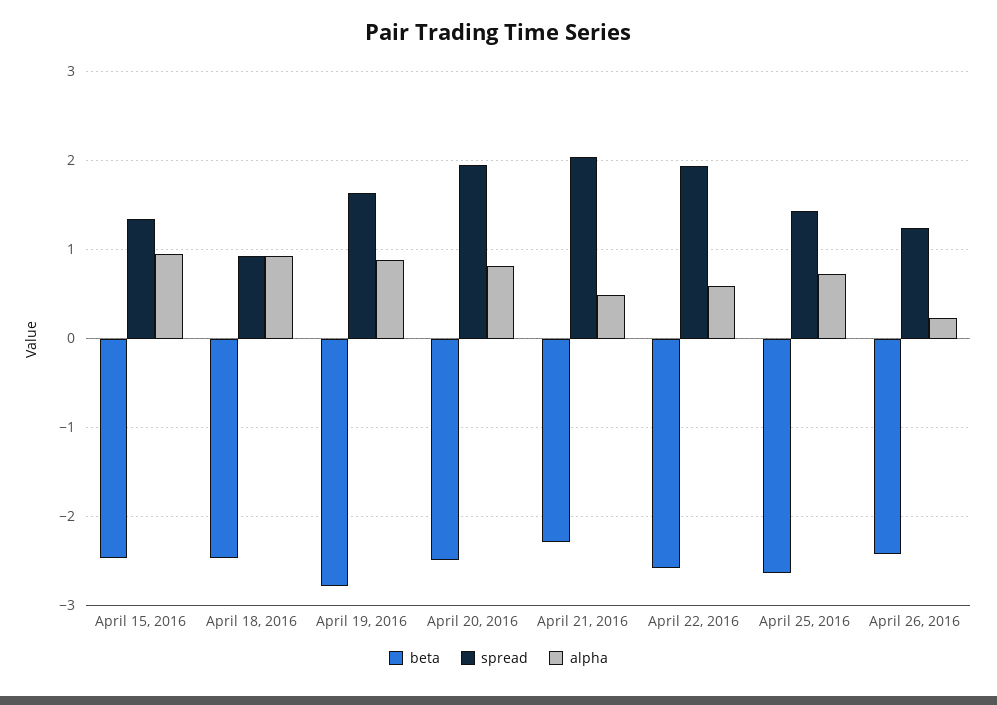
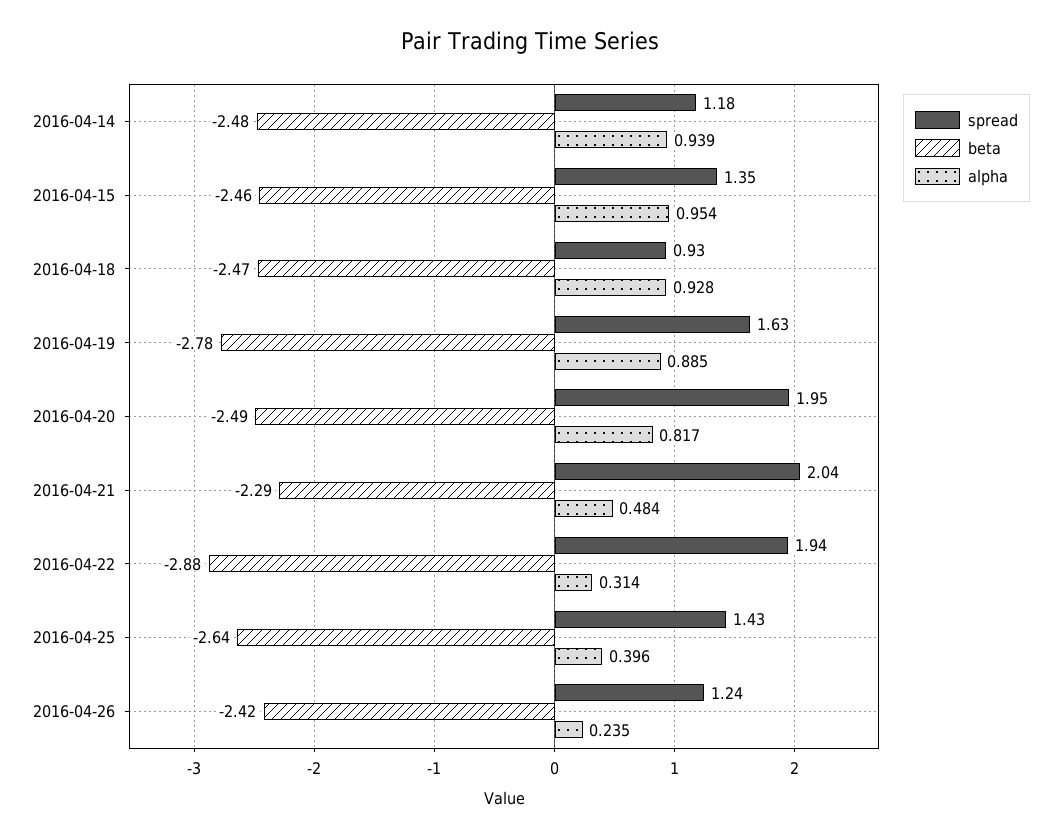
  {
    "beta": {
      "April 15, 2016": -2.46,
      "April 18, 2016": -2.47,
      "April 19, 2016": -2.78,
      "April 20, 2016": -2.49,
      "April 21, 2016": -2.29,
-     "April 22, 2016": -2.6,
+     "April 22, 2016": -2.88,
      "April 25, 2016": -2.64,
-     "April 26, 2016": -2.42
+     "April 26, 2016": -2.42,
+     "2016-04-14": -2.48
    },
    "spread": {
      "April 15, 2016": 1.35,
      "April 18, 2016": 0.93,
      "April 19, 2016": 1.63,
      "April 20, 2016": 1.95,
      "April 21, 2016": 2.04,
      "April 22, 2016": 1.94,
      "April 25, 2016": 1.43,
-     "April 26, 2016": 1.24
+     "April 26, 2016": 1.24,
+     "2016-04-14": 1.18
    },
    "alpha": {
      "April 15, 2016": 0.954,
      "April 18, 2016": 0.928,
      "April 19, 2016": 0.885,
      "April 20, 2016": 0.817,
      "April 21, 2016": 0.484,
-     "April 22, 2016": 0.6,
+     "April 22, 2016": 0.314,
-     "April 25, 2016": 0.7,
+     "April 25, 2016": 0.396,
-     "April 26, 2016": 0.235
+     "April 26, 2016": 0.235,
+     "2016-04-14": 0.939
    }
  }

